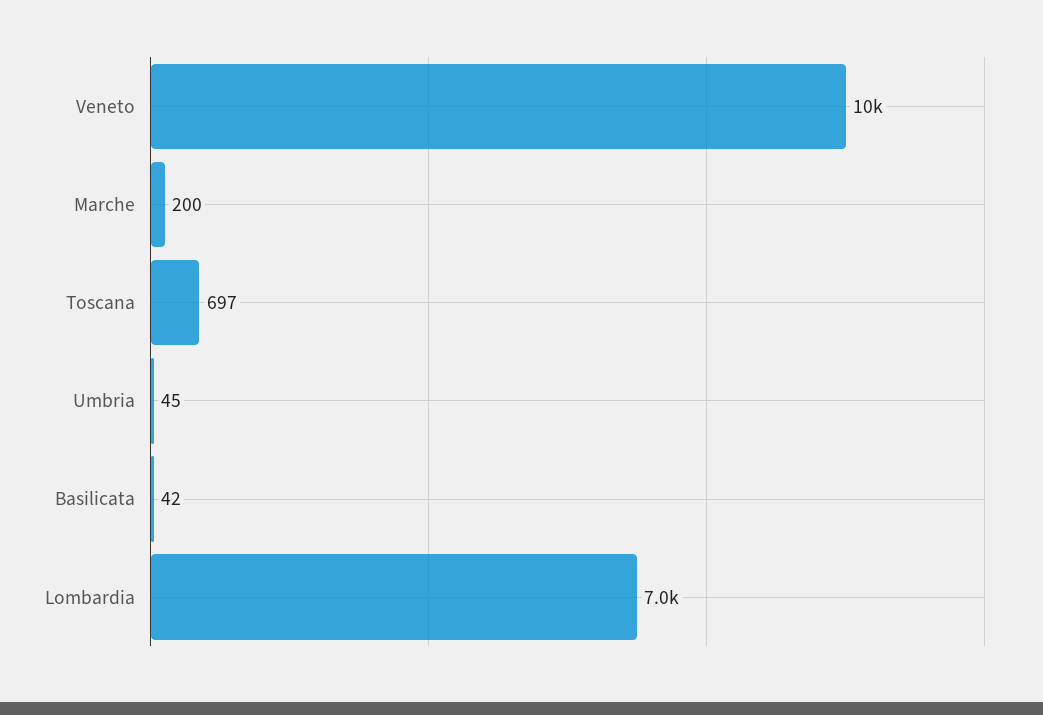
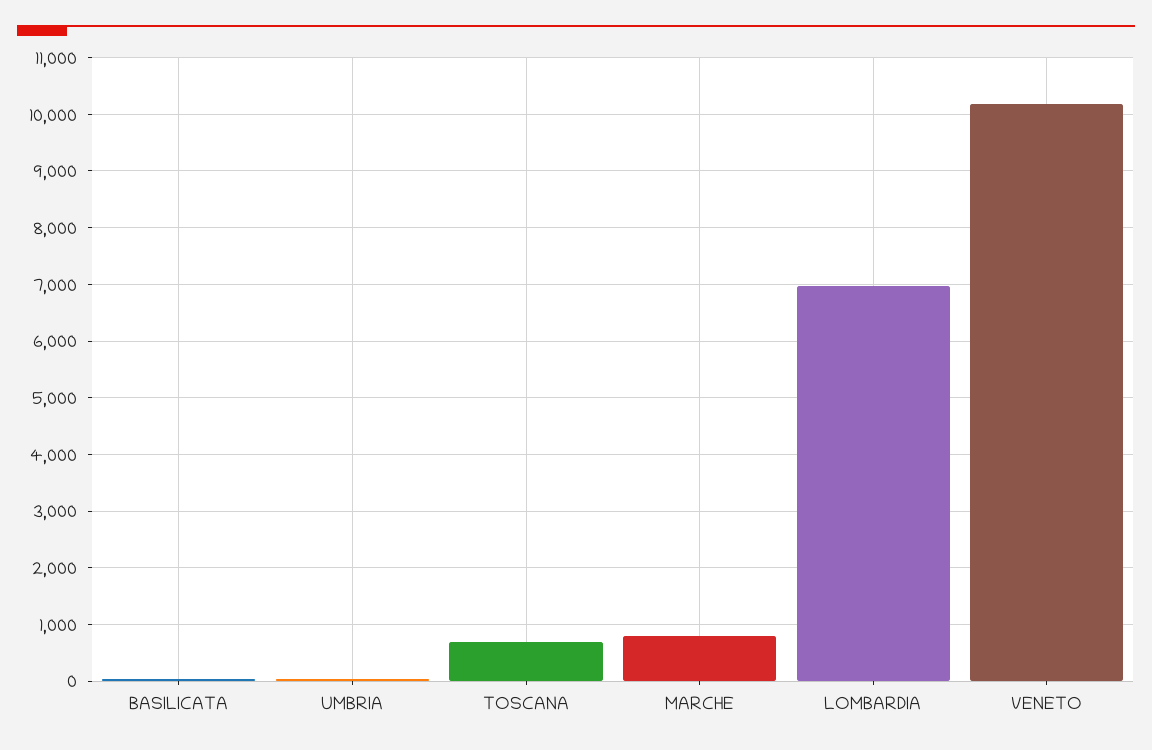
  {
    "Veneto": 10000,
-   "Marche": 200,
+   "Marche": 800,
    "Toscana": 697,
    "Umbria": 45,
    "Basilicata": 42,
    "Lombardia": 7000
  }

